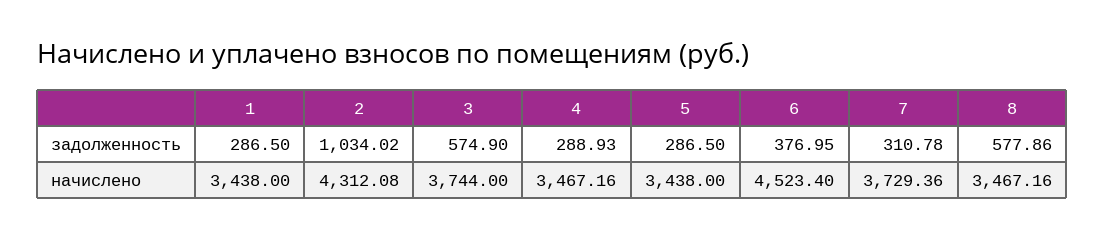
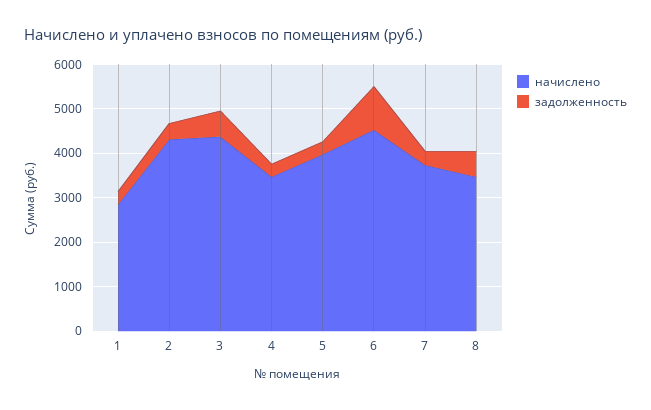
  {
    "задолженность": {
      "1": 286.5,
-     "2": 1034.02,
+     "2": 400,
      "3": 574.9,
      "4": 288.93,
      "5": 286.5,
-     "6": 376.95,
+     "6": 1000,
      "7": 310.78,
      "8": 577.86
    },
    "начислено": {
-     "1": 3438,
+     "1": 2800,
      "2": 4312.08,
-     "3": 3744,
+     "3": 4400,
      "4": 3467.16,
-     "5": 3438,
+     "5": 4000,
      "6": 4523.4,
      "7": 3729.36,
      "8": 3467.16
    }
  }

